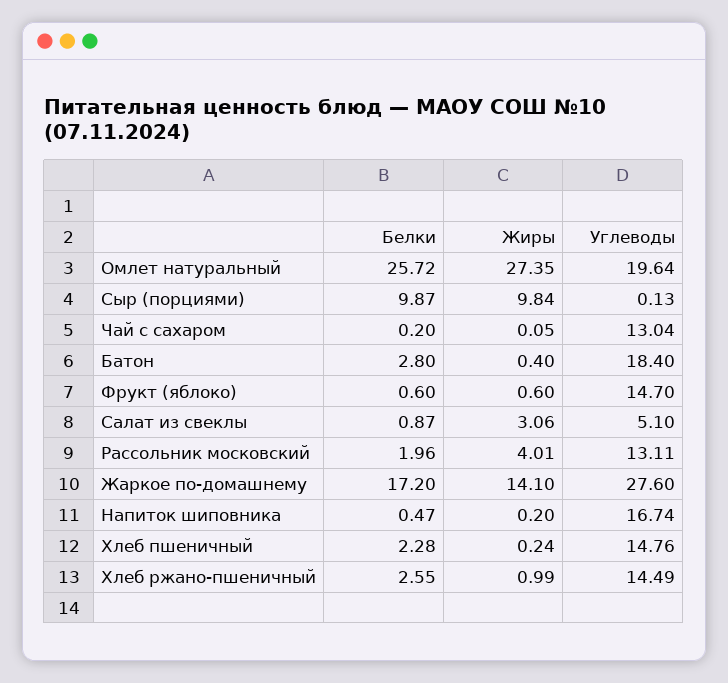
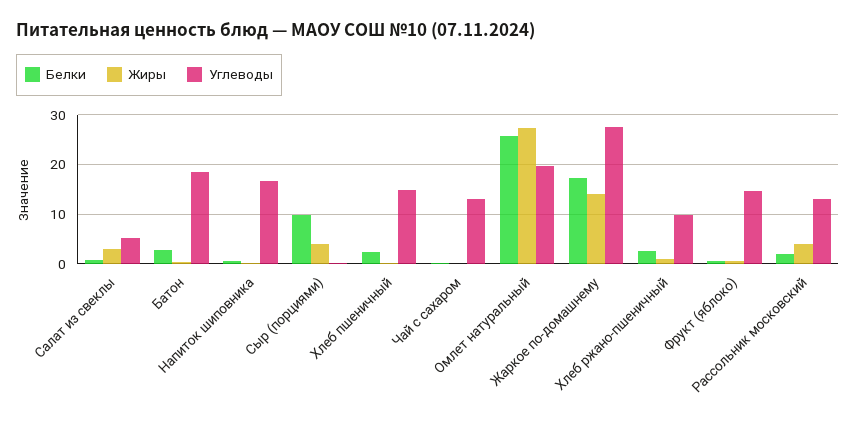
  {
    "Белки": {
      "Омлет натуральный": 25.72,
      "Сыр (порциями)": 9.87,
      "Чай с сахаром": 0.2,
      "Батон": 2.8,
      "Фрукт (яблоко)": 0.6,
      "Салат из свеклы": 0.87,
      "Рассольник московский": 1.96,
      "Жаркое по-домашнему": 17.2,
      "Напиток шиповника": 0.47,
      "Хлеб пшеничный": 2.28,
      "Хлеб ржано-пшеничный": 2.55
    },
    "Жиры": {
      "Омлет натуральный": 27.35,
-     "Сыр (порциями)": 9.84,
+     "Сыр (порциями)": 4,
      "Чай с сахаром": 0.05,
      "Батон": 0.4,
      "Фрукт (яблоко)": 0.6,
      "Салат из свеклы": 3.06,
      "Рассольник московский": 4.01,
      "Жаркое по-домашнему": 14.1,
      "Напиток шиповника": 0.2,
      "Хлеб пшеничный": 0.24,
      "Хлеб ржано-пшеничный": 0.99
    },
    "Углеводы": {
      "Омлет натуральный": 19.64,
      "Сыр (порциями)": 0.13,
      "Чай с сахаром": 13.04,
      "Батон": 18.4,
      "Фрукт (яблоко)": 14.7,
      "Салат из свеклы": 5.1,
      "Рассольник московский": 13.11,
      "Жаркое по-домашнему": 27.6,
      "Напиток шиповника": 16.74,
      "Хлеб пшеничный": 14.76,
-     "Хлеб ржано-пшеничный": 14.49
+     "Хлеб ржано-пшеничный": 10
    }
  }

